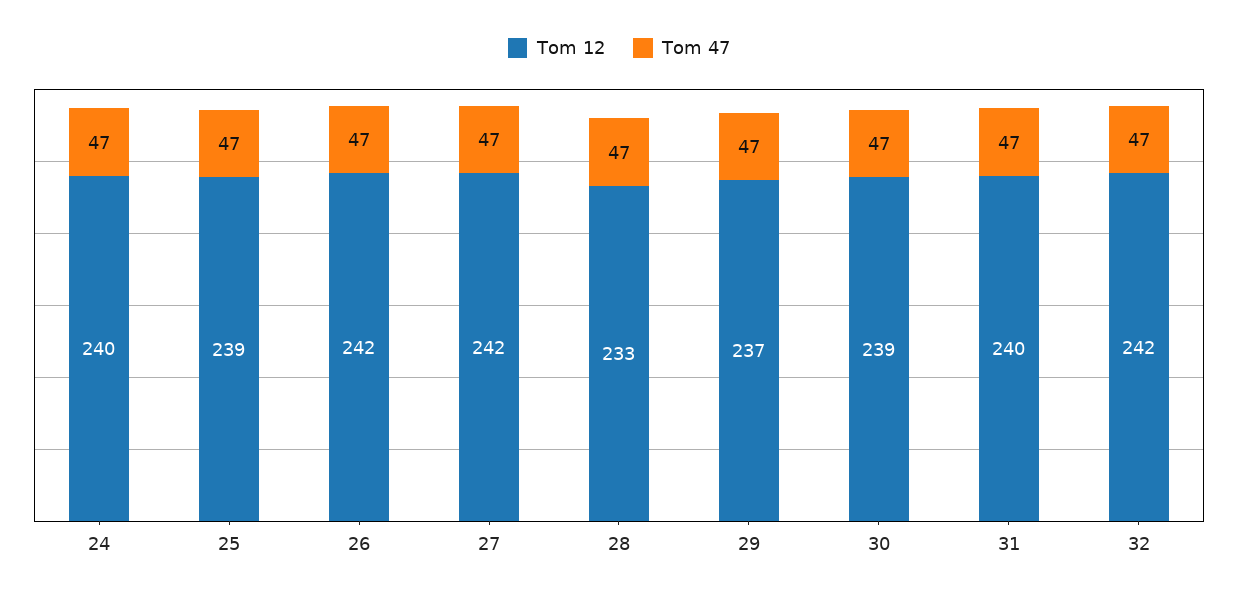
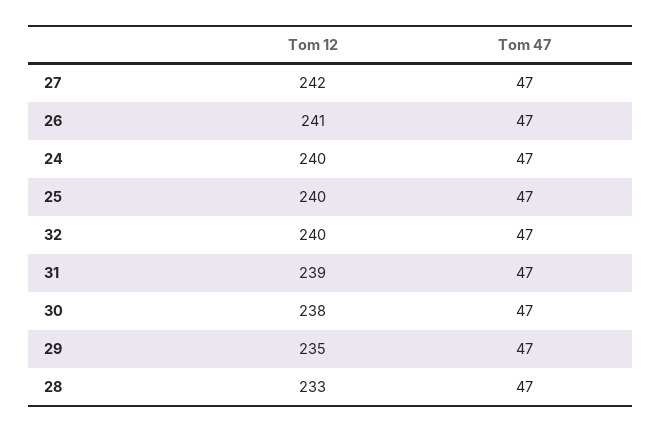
  {
    "Tom 12": {
      "24": 240,
-     "25": 239,
+     "25": 240,
-     "26": 242,
+     "26": 241,
      "27": 242,
      "28": 233,
-     "29": 237,
+     "29": 235,
-     "30": 239,
+     "30": 238,
-     "31": 240,
+     "31": 239,
-     "32": 242
+     "32": 240
    },
    "Tom 47": {
      "24": 47,
      "25": 47,
      "26": 47,
      "27": 47,
      "28": 47,
      "29": 47,
      "30": 47,
      "31": 47,
      "32": 47
    }
  }

